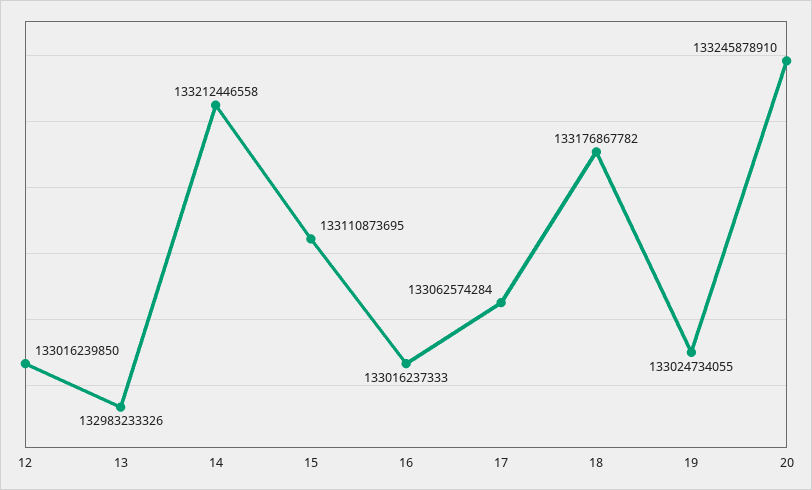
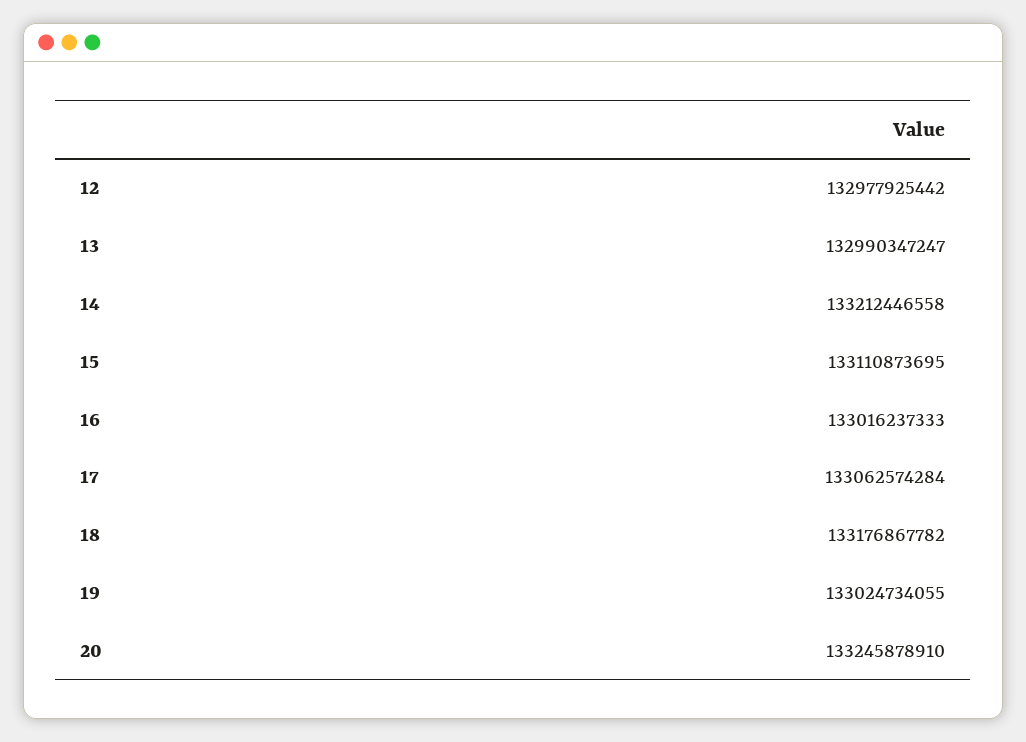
  {
-   "12": 133016239850,
+   "12": 132977925442,
-   "13": 132983233326,
+   "13": 132990347247,
    "14": 133212446558,
    "15": 133110873695,
    "16": 133016237333,
    "17": 133062574284,
    "18": 133176867782,
    "19": 133024734055,
    "20": 133245878910
  }

